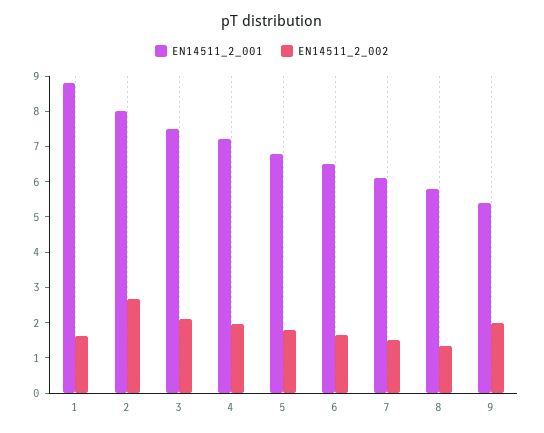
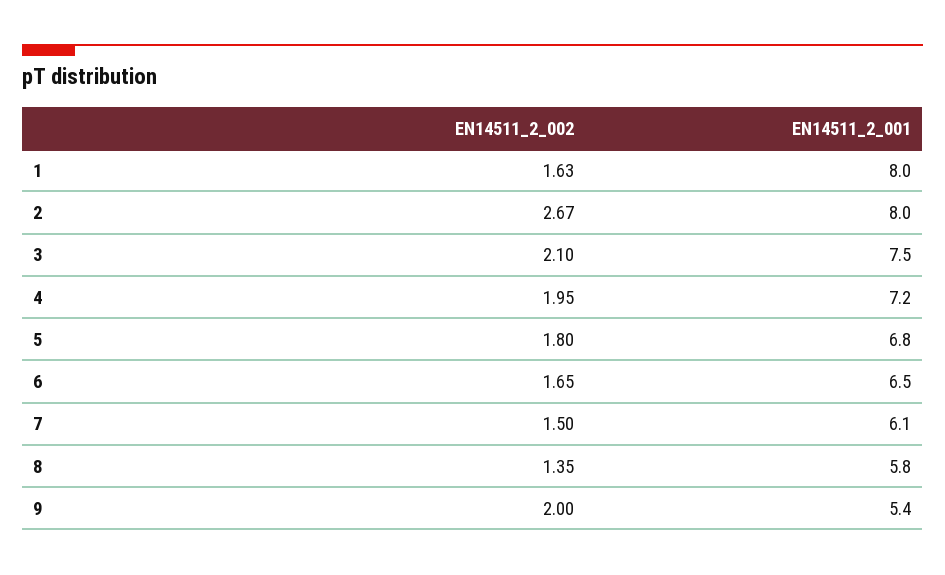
  {
    "EN14511_2_001": {
-     "1": 8.75,
+     "1": 8,
      "2": 8,
      "3": 7.5,
      "4": 7.2,
      "5": 6.8,
      "6": 6.5,
      "7": 6.1,
      "8": 5.8,
      "9": 5.4
    },
    "EN14511_2_002": {
      "1": 1.63,
      "2": 2.67,
      "3": 2.1,
      "4": 1.95,
      "5": 1.8,
      "6": 1.65,
      "7": 1.5,
      "8": 1.35,
      "9": 2
    }
  }

